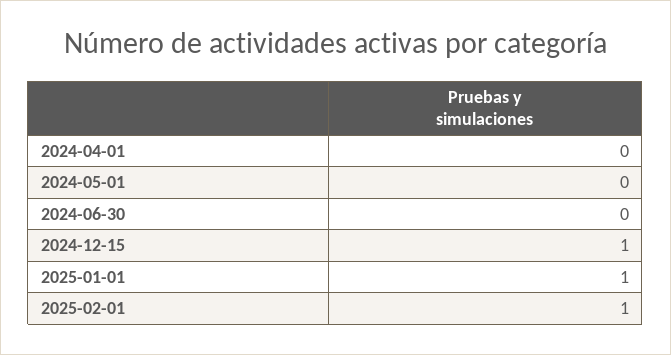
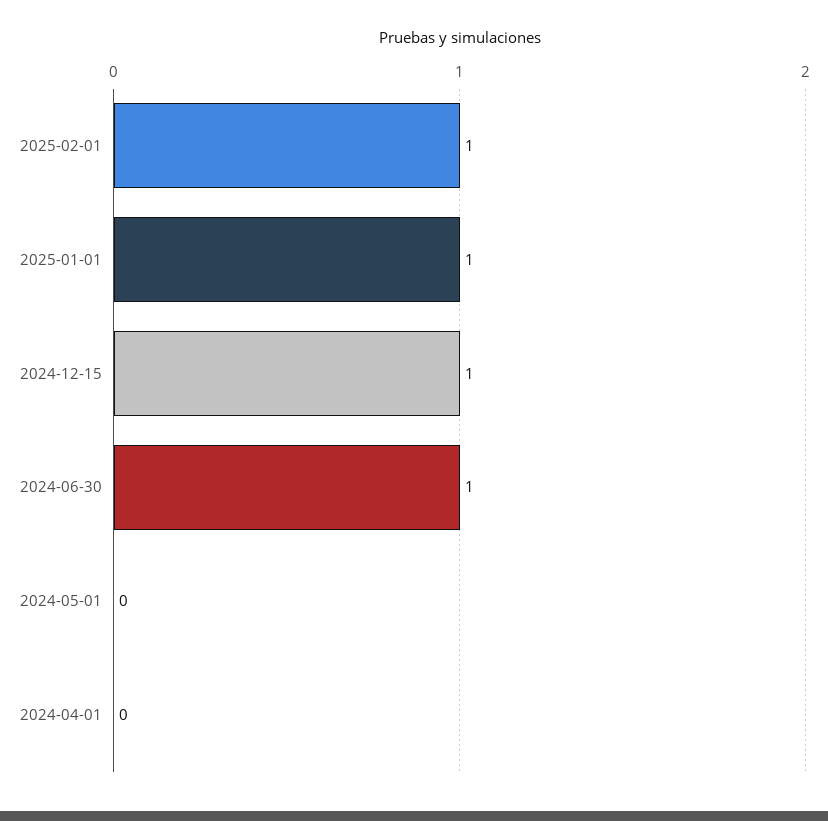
  {
    "2024-04-01": 0,
    "2024-05-01": 0,
-   "2024-06-30": 0,
+   "2024-06-30": 1,
    "2024-12-15": 1,
    "2025-01-01": 1,
    "2025-02-01": 1
  }

